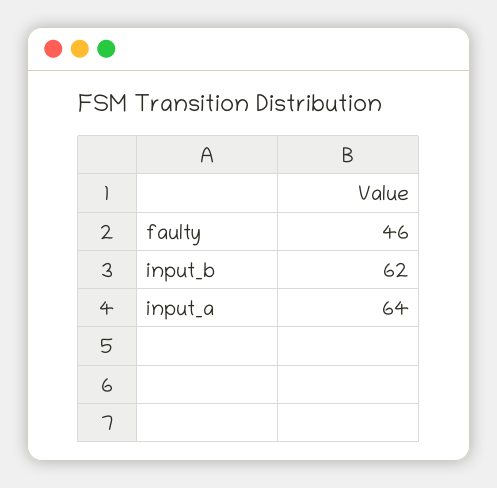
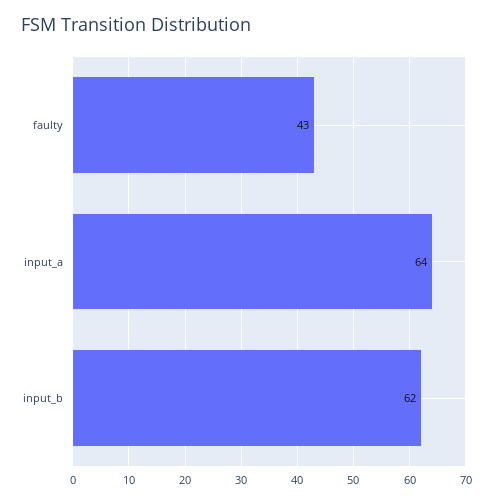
  {
-   "faulty": 46,
+   "faulty": 43,
    "input_b": 62,
    "input_a": 64
  }

